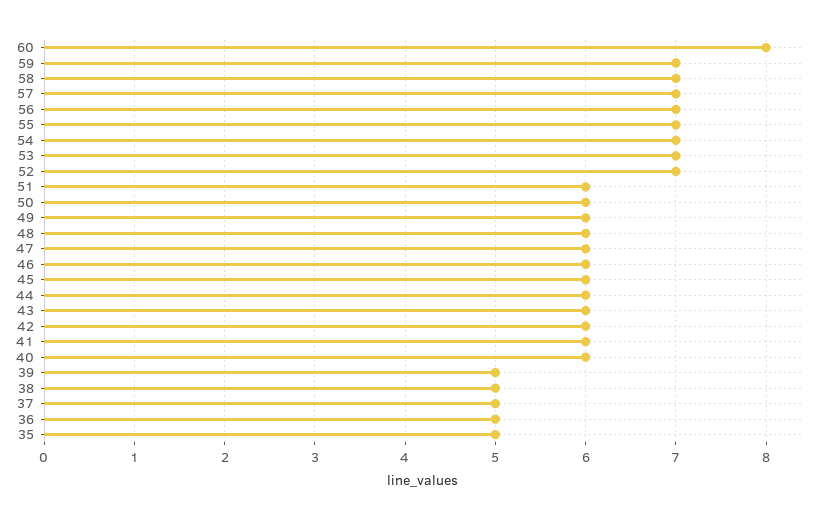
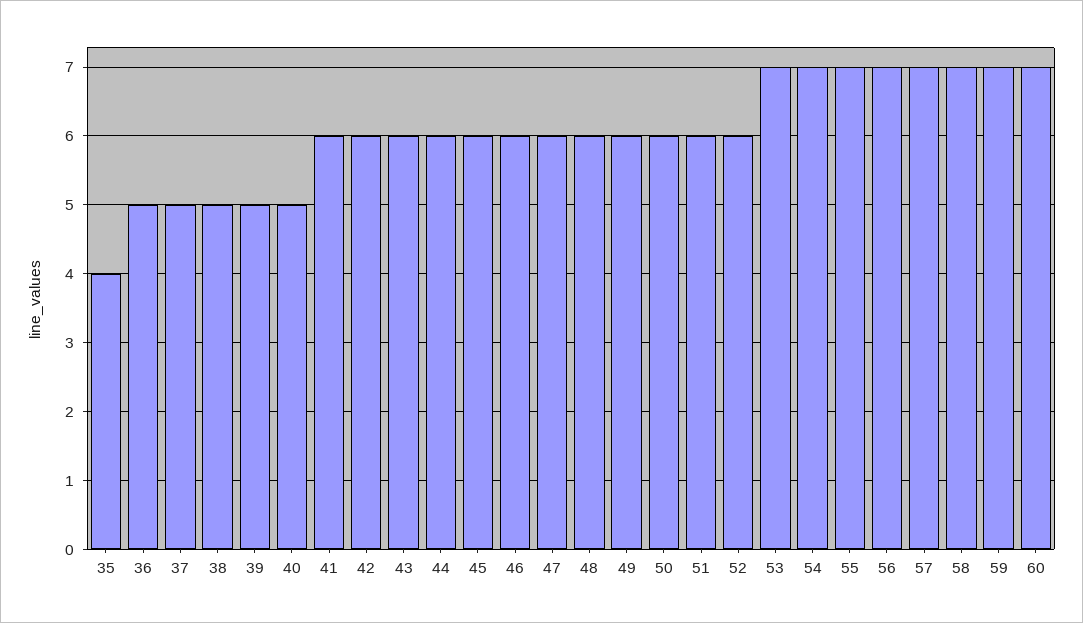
  {
-   "60": 8,
+   "60": 7,
    "59": 7,
    "58": 7,
    "57": 7,
    "56": 7,
    "55": 7,
    "54": 7,
    "53": 7,
-   "52": 7,
+   "52": 6,
    "51": 6,
    "50": 6,
    "49": 6,
    "48": 6,
    "47": 6,
    "46": 6,
    "45": 6,
    "44": 6,
    "43": 6,
    "42": 6,
    "41": 6,
-   "40": 6,
+   "40": 5,
    "39": 5,
    "38": 5,
    "37": 5,
    "36": 5,
-   "35": 5
+   "35": 4
  }

